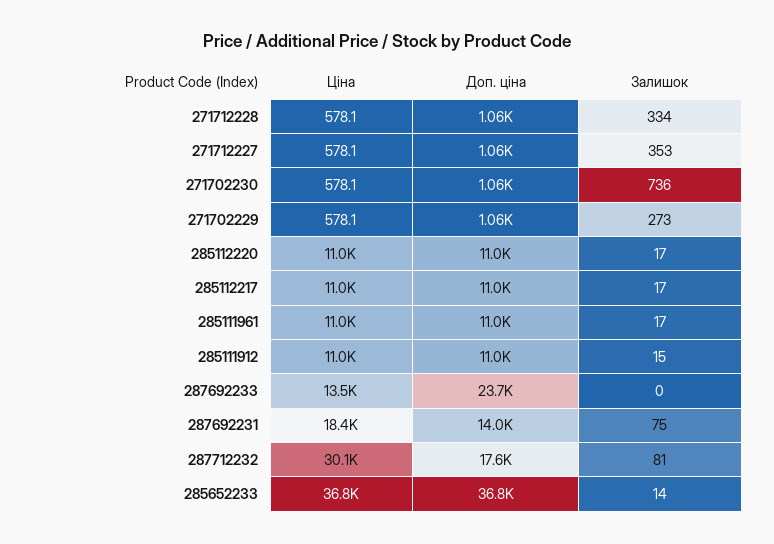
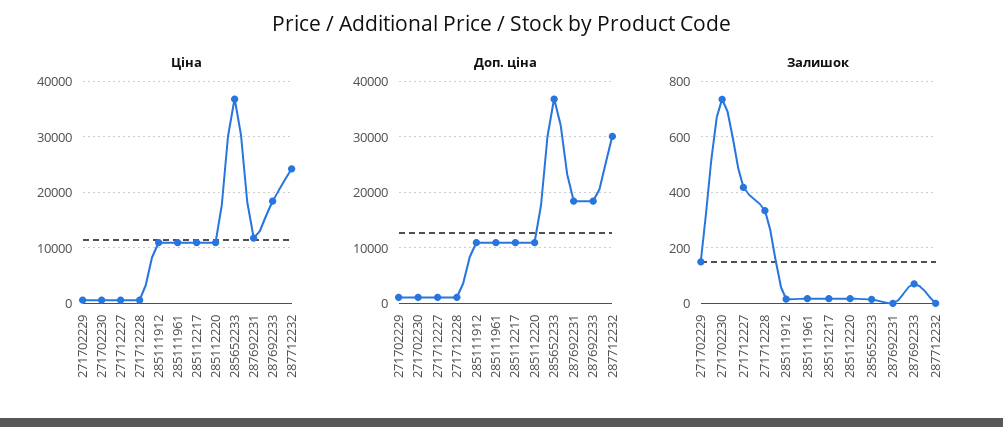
  {
    "Ціна": {
      "271712228": 578.1,
      "271712227": 578.1,
      "271702230": 578.1,
      "271702229": 578.1,
      "285112220": 11000,
      "285112217": 11000,
      "285111961": 11000,
      "285111912": 11000,
-     "287692233": 13500,
+     "287692233": 18000,
-     "287692231": 18400,
+     "287692231": 12000,
-     "287712232": 30100,
+     "287712232": 24000,
      "285652233": 36800
    },
    "Доп. ціна": {
      "271712228": 1060,
      "271712227": 1060,
      "271702230": 1060,
      "271702229": 1060,
      "285112220": 11000,
      "285112217": 11000,
      "285111961": 11000,
      "285111912": 11000,
-     "287692233": 23700,
+     "287692233": 18000,
-     "287692231": 14000,
+     "287692231": 18000,
-     "287712232": 17600,
+     "287712232": 30000,
      "285652233": 36800
    },
    "Залишок": {
      "271712228": 334,
-     "271712227": 353,
+     "271712227": 425,
      "271702230": 736,
-     "271702229": 273,
+     "271702229": 150,
      "285112220": 17,
      "285112217": 17,
      "285111961": 17,
      "285111912": 15,
-     "287692233": 0,
+     "287692233": 75,
-     "287692231": 75,
+     "287692231": 0,
-     "287712232": 81,
+     "287712232": 0,
      "285652233": 14
    }
  }

